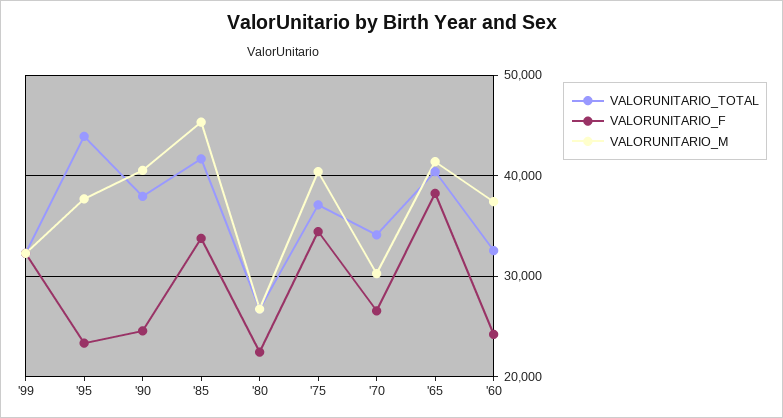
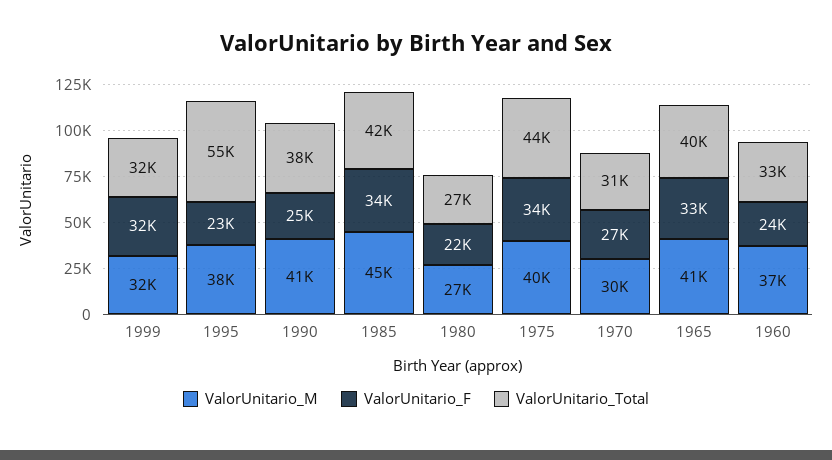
  {
    "VALORUNITARIO_TOTAL": {
      "'99": 32000,
-     "'95": 44000,
+     "'95": 55000,
      "'90": 38000,
      "'85": 42000,
      "'80": 27000,
-     "'75": 37000,
+     "'75": 44000,
-     "'70": 34000,
+     "'70": 31000,
      "'65": 40000,
      "'60": 33000
    },
    "VALORUNITARIO_F": {
      "'99": 32000,
      "'95": 23000,
      "'90": 25000,
      "'85": 34000,
      "'80": 22000,
      "'75": 34000,
      "'70": 27000,
-     "'65": 38000,
+     "'65": 33000,
      "'60": 24000
    },
    "VALORUNITARIO_M": {
      "'99": 32000,
      "'95": 38000,
      "'90": 41000,
      "'85": 45000,
      "'80": 27000,
      "'75": 40000,
      "'70": 30000,
      "'65": 41000,
      "'60": 37000
    }
  }

